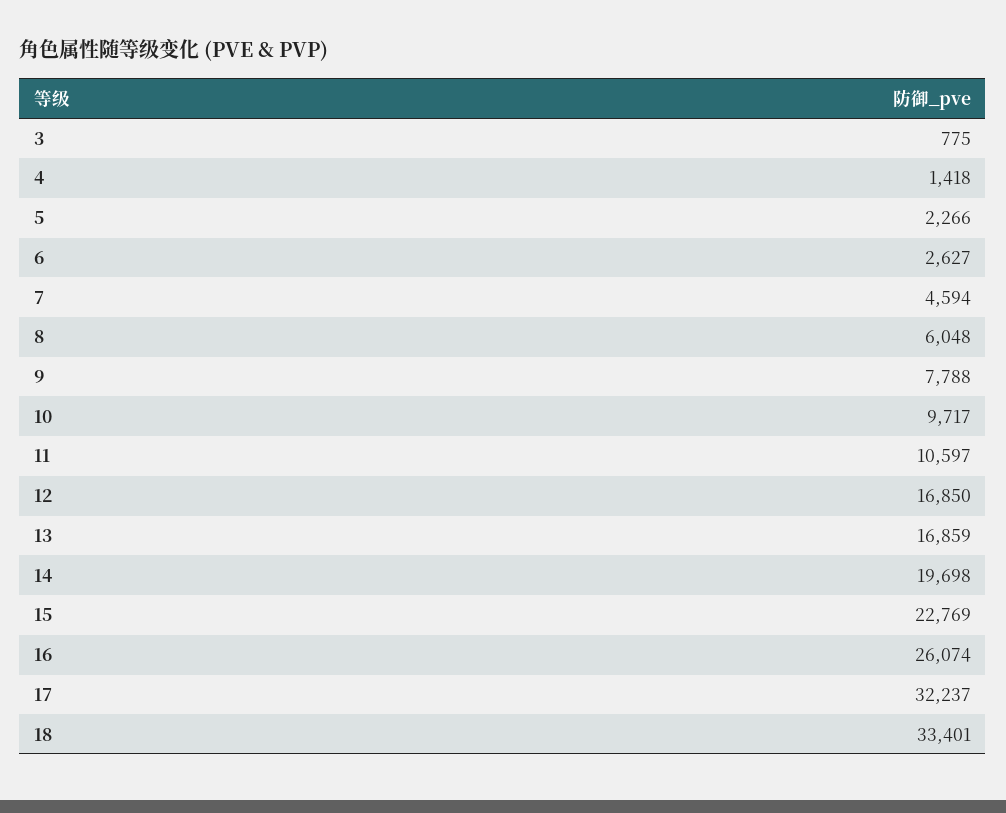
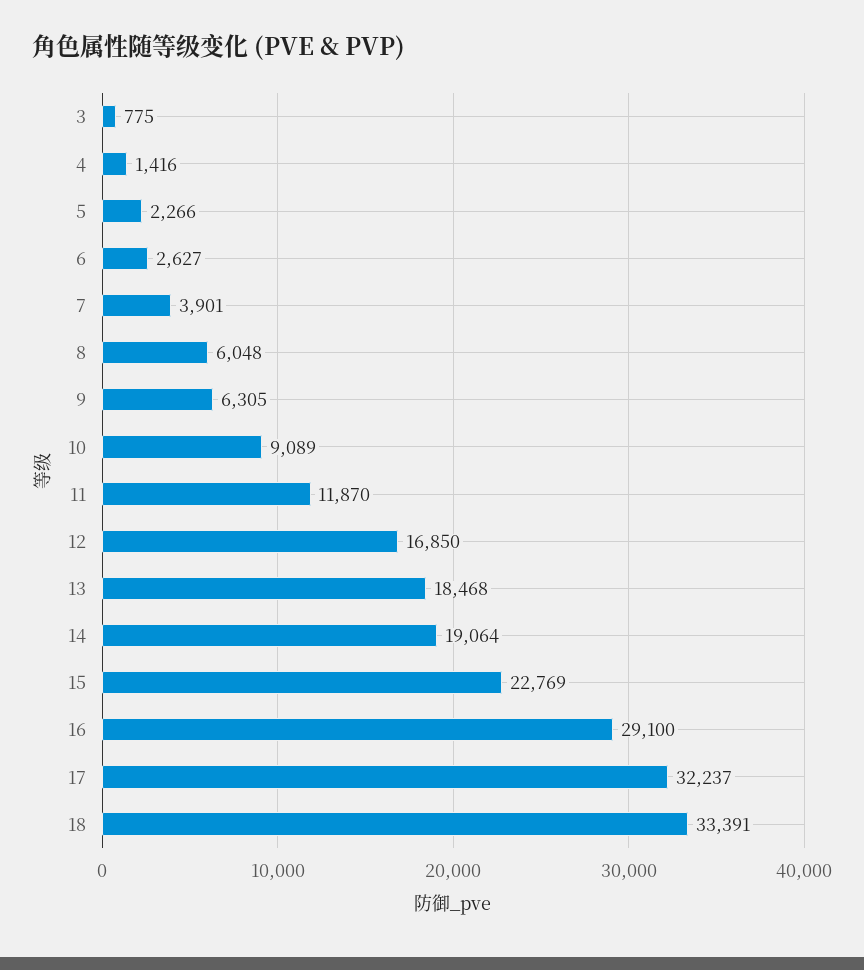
  {
    "3": 775,
-   "4": 1418,
+   "4": 1416,
    "5": 2266,
    "6": 2627,
-   "7": 4594,
+   "7": 3901,
    "8": 6048,
-   "9": 7788,
+   "9": 6305,
-   "10": 9717,
+   "10": 9089,
-   "11": 10597,
+   "11": 11870,
    "12": 16850,
-   "13": 16859,
+   "13": 18468,
-   "14": 19698,
+   "14": 19064,
    "15": 22769,
-   "16": 26074,
+   "16": 29100,
    "17": 32237,
-   "18": 33401
+   "18": 33391
  }

